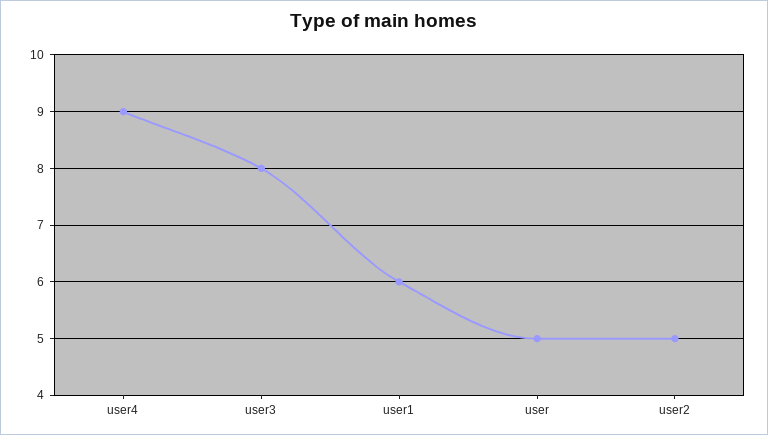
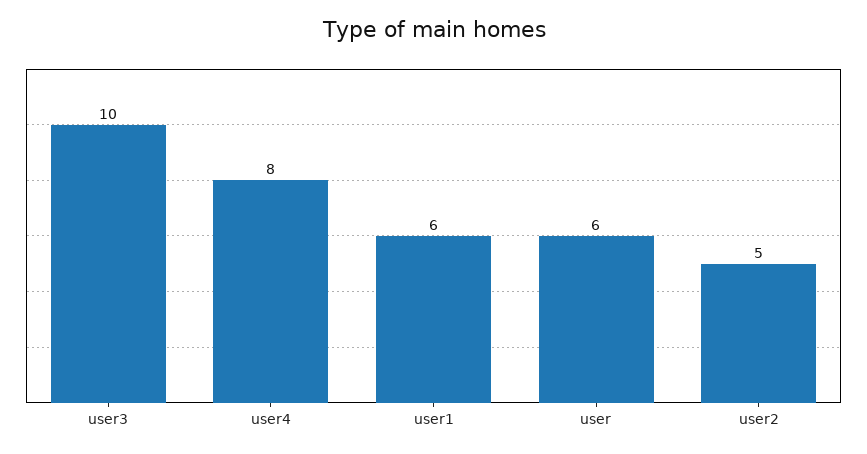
  {
-   "user4": 9,
+   "user4": 8,
-   "user3": 8,
+   "user3": 10,
    "user1": 6,
-   "user": 5,
+   "user": 6,
    "user2": 5
  }

